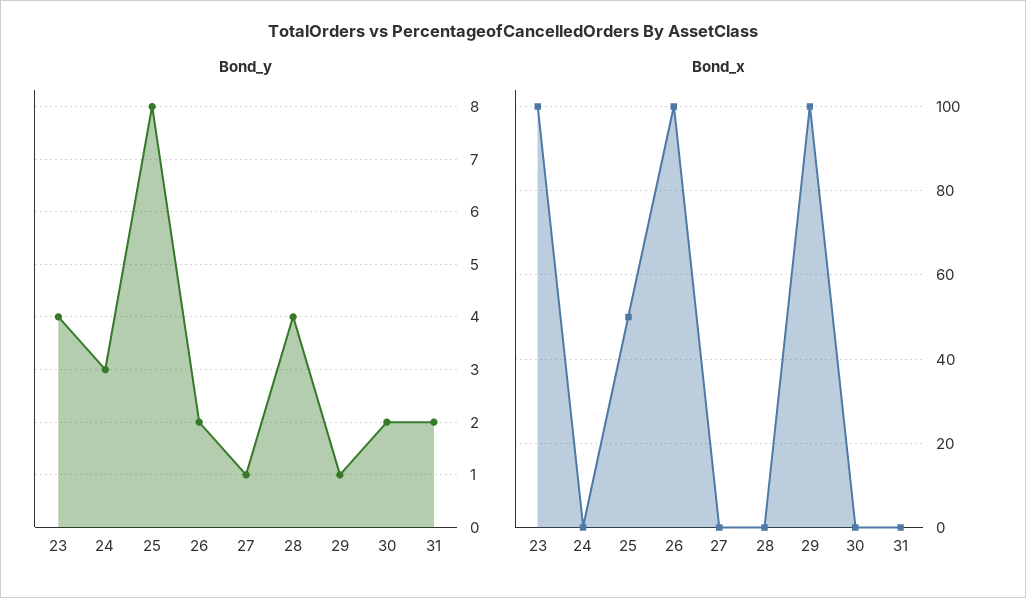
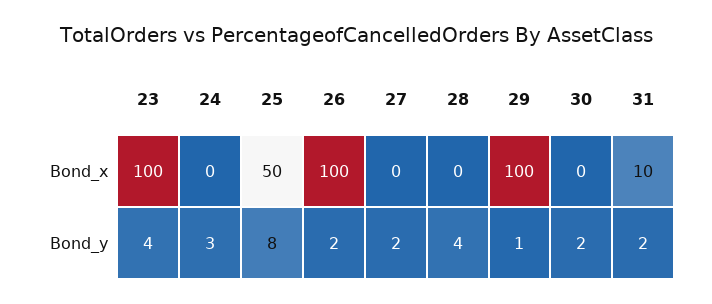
  {
    "Bond_y": {
      "23": 4,
      "24": 3,
      "25": 8,
      "26": 2,
-     "27": 1,
+     "27": 2,
      "28": 4,
      "29": 1,
      "30": 2,
      "31": 2
    },
    "Bond_x": {
      "23": 100,
      "24": 0,
      "25": 50,
      "26": 100,
      "27": 0,
      "28": 0,
      "29": 100,
      "30": 0,
-     "31": 0
+     "31": 10
    }
  }

